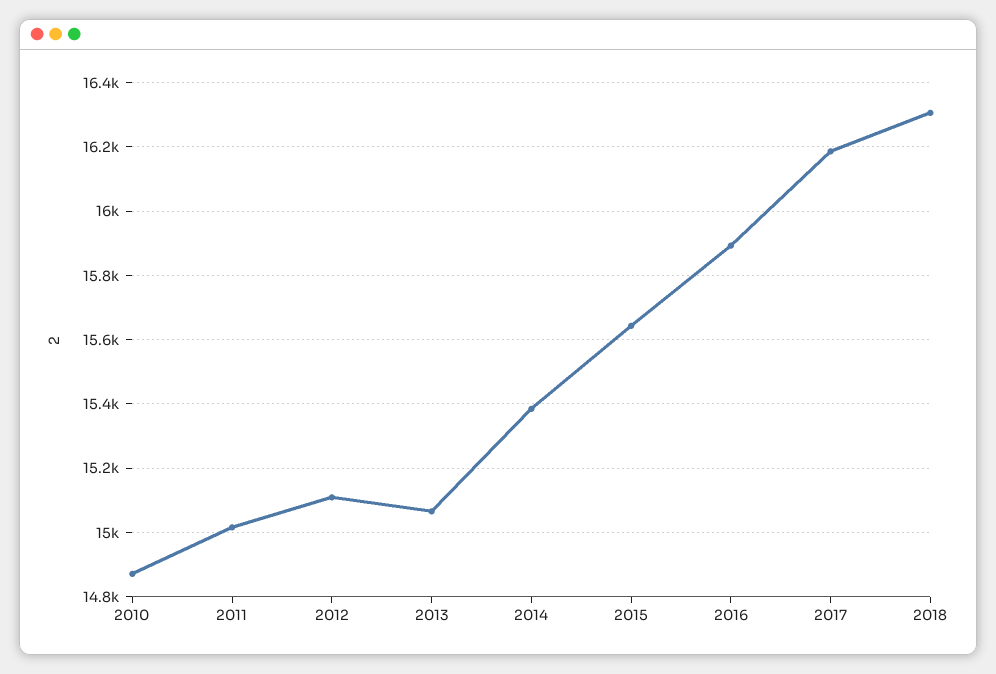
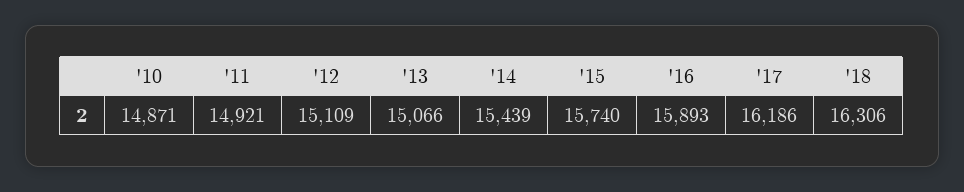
  {
    "2010": 14871,
-   "2011": 15020,
+   "2011": 14921,
    "2012": 15109,
    "2013": 15066,
-   "2014": 15380,
+   "2014": 15439,
-   "2015": 15640,
+   "2015": 15740,
    "2016": 15893,
    "2017": 16186,
    "2018": 16306
  }

